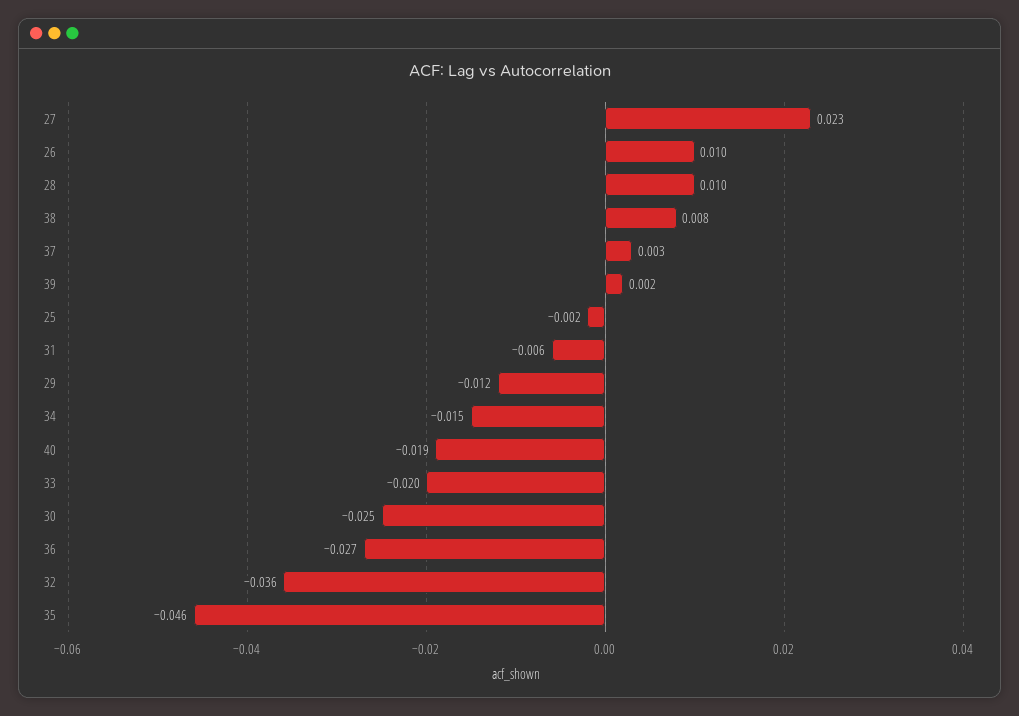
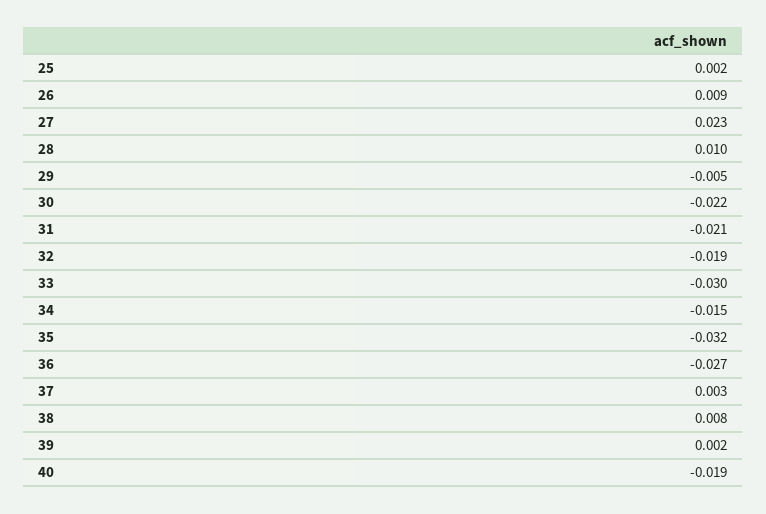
  {
    "27": 0.023,
-   "26": 0.01,
+   "26": 0.009,
    "28": 0.01,
    "38": 0.008,
    "37": 0.003,
    "39": 0.002,
-   "25": -0.002,
+   "25": 0.002,
-   "31": -0.006,
+   "31": -0.021,
-   "29": -0.012,
+   "29": -0.005,
    "34": -0.015,
    "40": -0.019,
-   "33": -0.02,
+   "33": -0.03,
-   "30": -0.025,
+   "30": -0.022,
    "36": -0.027,
-   "32": -0.036,
+   "32": -0.019,
-   "35": -0.046
+   "35": -0.032
  }

